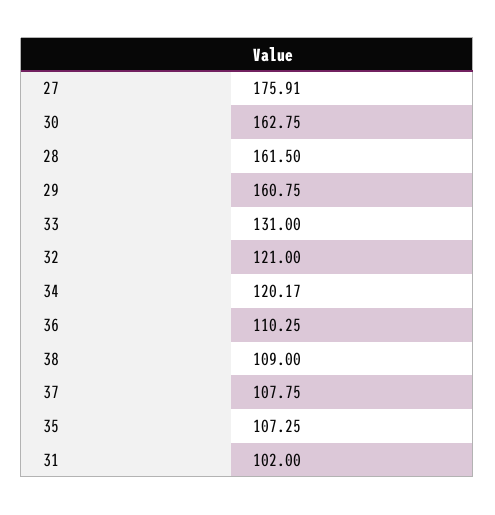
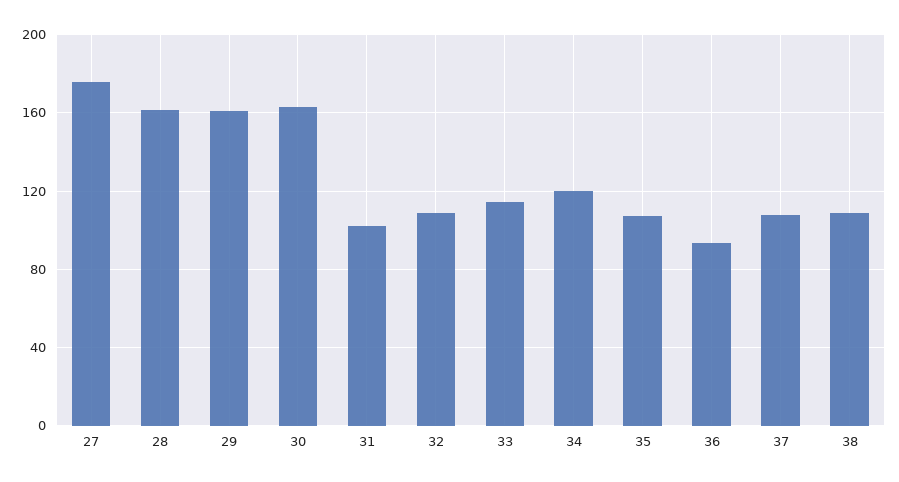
  {
    "27": 175.91,
    "30": 162.75,
    "28": 161.5,
    "29": 160.75,
-   "33": 131,
+   "33": 115,
-   "32": 121,
+   "32": 110,
    "34": 120.17,
-   "36": 110.25,
+   "36": 95,
    "38": 109,
    "37": 107.75,
    "35": 107.25,
    "31": 102
  }

